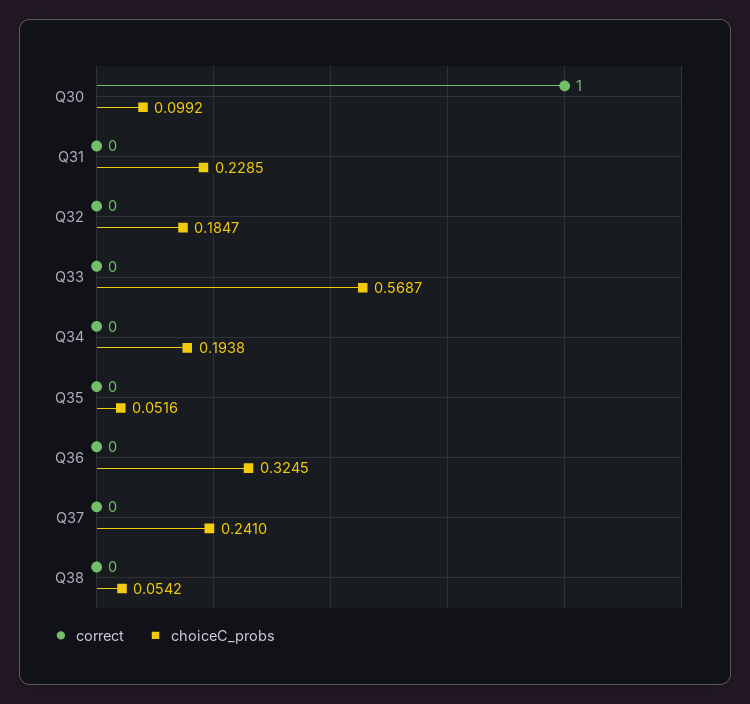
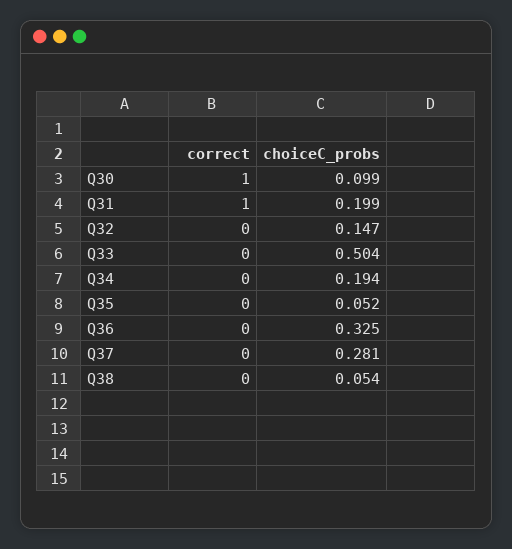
  {
    "correct": {
      "Q30": 1,
-     "Q31": 0,
+     "Q31": 1,
      "Q32": 0,
      "Q33": 0,
      "Q34": 0,
      "Q35": 0,
      "Q36": 0,
      "Q37": 0,
      "Q38": 0
    },
    "choiceC_probs": {
      "Q30": 0.0992,
-     "Q31": 0.2285,
+     "Q31": 0.199,
-     "Q32": 0.1847,
+     "Q32": 0.147,
-     "Q33": 0.5687,
+     "Q33": 0.504,
      "Q34": 0.1938,
      "Q35": 0.0516,
      "Q36": 0.3245,
-     "Q37": 0.241,
+     "Q37": 0.281,
      "Q38": 0.0542
    }
  }

